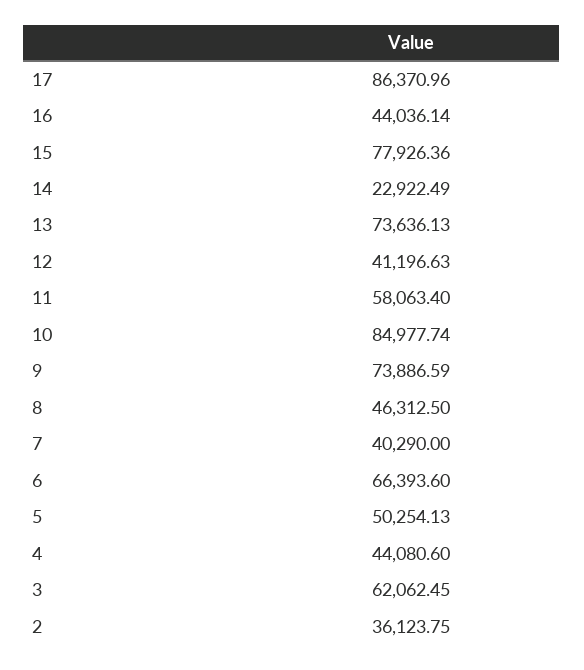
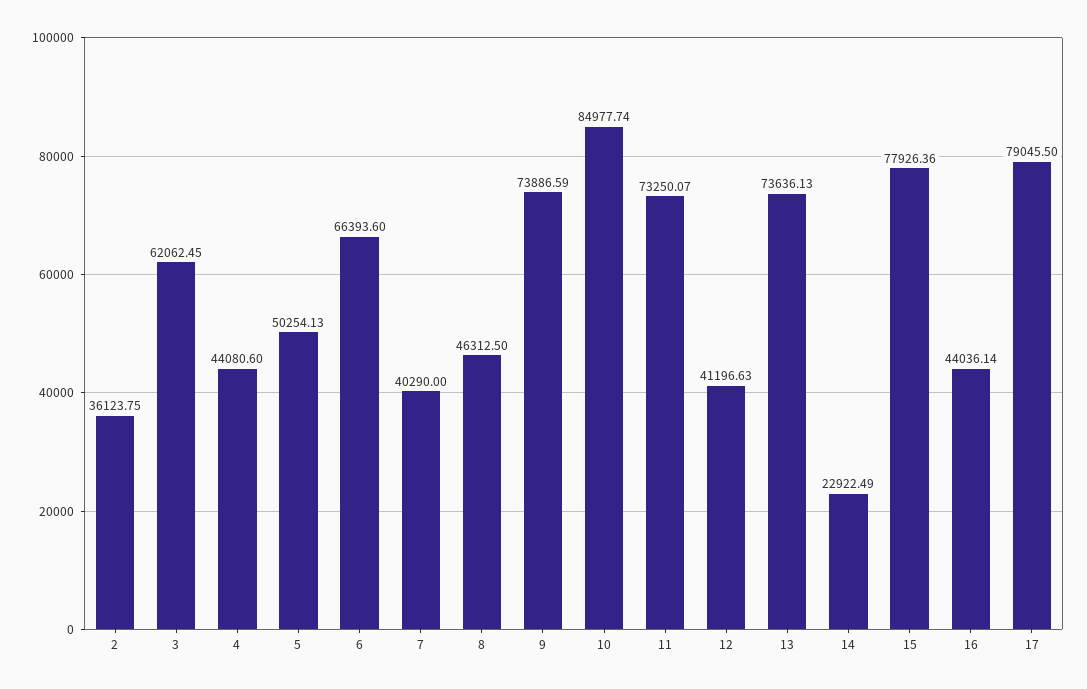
  {
-   "17": 86370.96,
+   "17": 79045.5,
    "16": 44036.14,
    "15": 77926.36,
    "14": 22922.49,
    "13": 73636.13,
    "12": 41196.63,
-   "11": 58063.4,
+   "11": 73250.07,
    "10": 84977.74,
    "9": 73886.59,
    "8": 46312.5,
    "7": 40290,
    "6": 66393.6,
    "5": 50254.13,
    "4": 44080.6,
    "3": 62062.45,
    "2": 36123.75
  }

